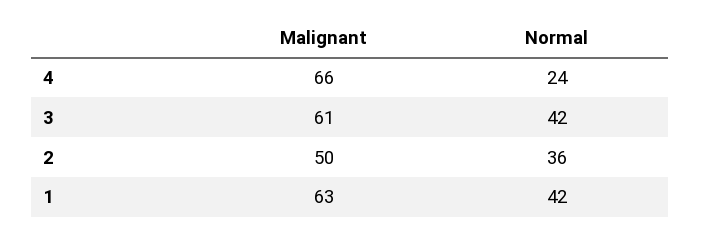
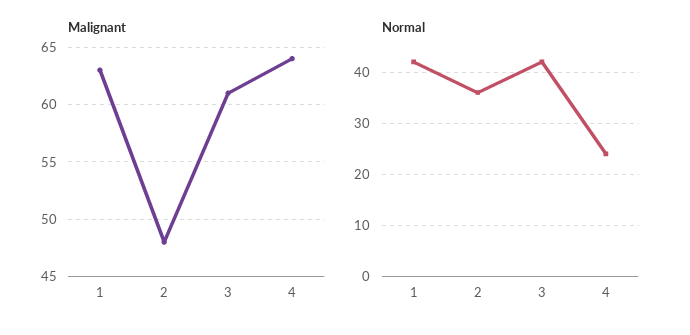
  {
    "Malignant": {
-     "4": 66,
+     "4": 64,
      "3": 61,
-     "2": 50,
+     "2": 48,
      "1": 63
    },
    "Normal": {
      "4": 24,
      "3": 42,
      "2": 36,
      "1": 42
    }
  }

